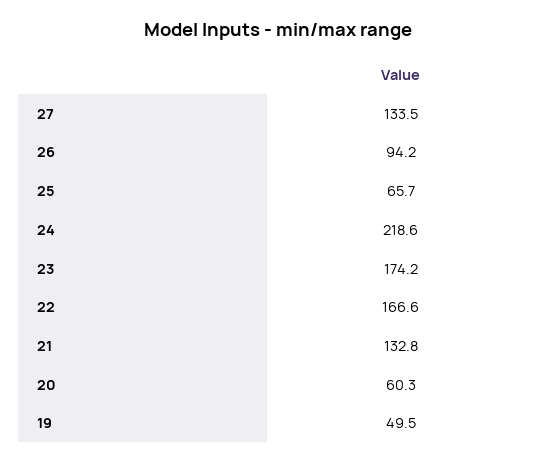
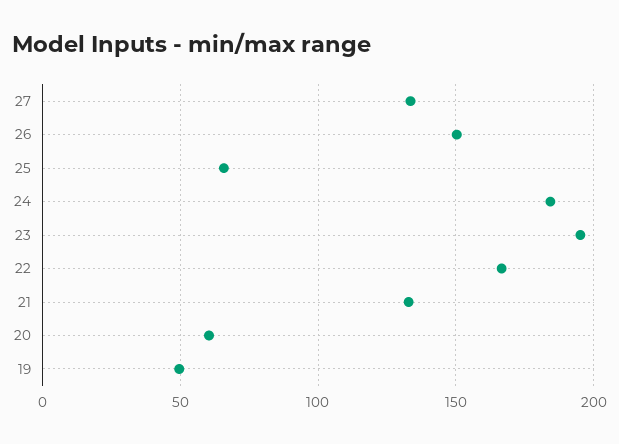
  {
    "27": 133.5,
-   "26": 94.2,
+   "26": 150,
    "25": 65.7,
-   "24": 218.6,
+   "24": 185,
-   "23": 174.2,
+   "23": 195,
    "22": 166.6,
    "21": 132.8,
    "20": 60.3,
    "19": 49.5
  }

